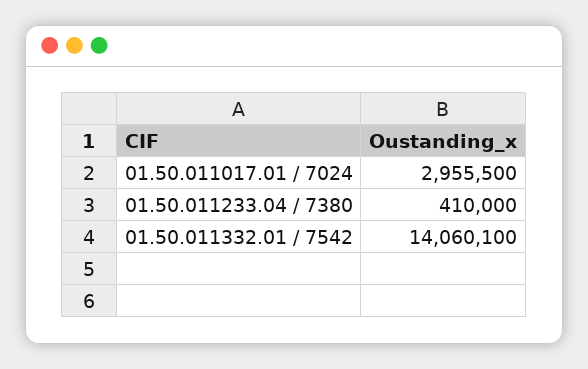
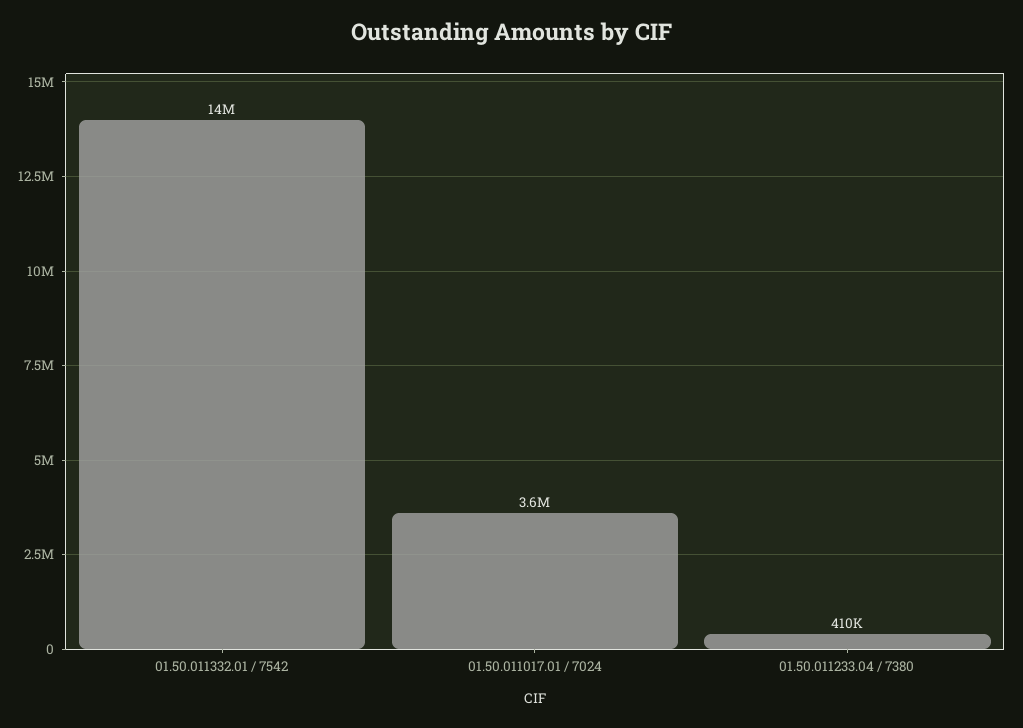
  {
-   "01.50.011017.01 / 7024": 2955500,
+   "01.50.011017.01 / 7024": 3600000,
    "01.50.011233.04 / 7380": 410000,
    "01.50.011332.01 / 7542": 14060100
  }

